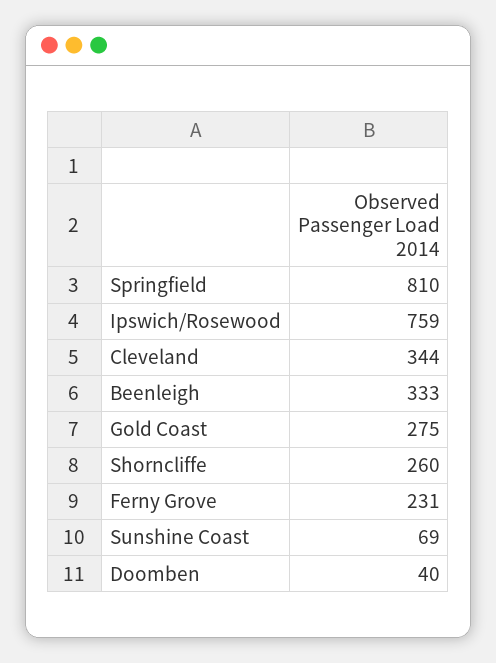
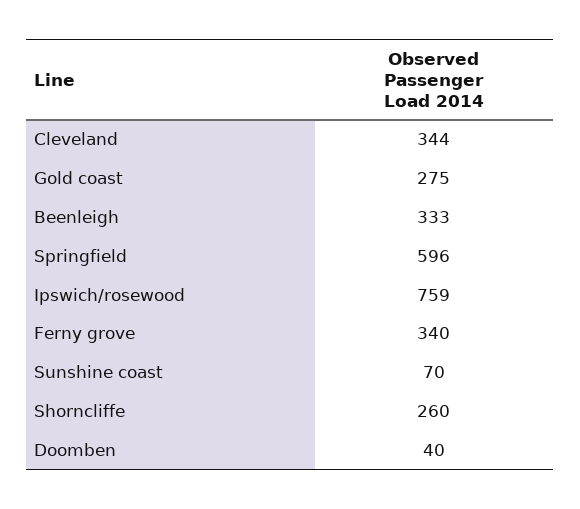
  {
-   "Springfield": 810,
+   "Springfield": 596,
    "Ipswich/Rosewood": 759,
    "Cleveland": 344,
    "Beenleigh": 333,
    "Gold Coast": 275,
    "Shorncliffe": 260,
-   "Ferny Grove": 231,
+   "Ferny Grove": 340,
-   "Sunshine Coast": 69,
+   "Sunshine Coast": 70,
    "Doomben": 40
  }

